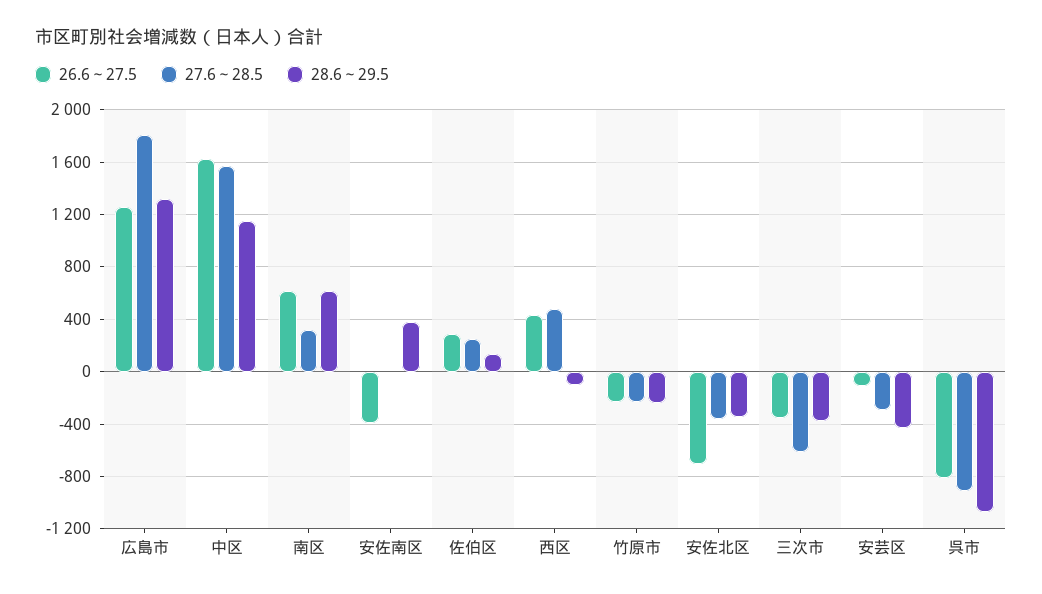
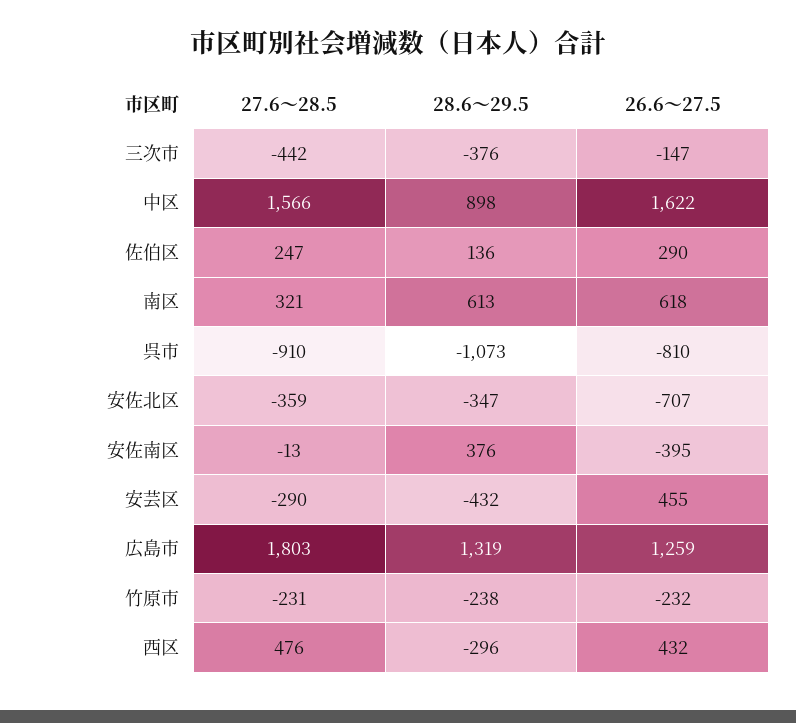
  {
    "26.6～27.5": {
      "広島市": 1259,
      "中区": 1622,
      "南区": 618,
      "安佐南区": -395,
      "佐伯区": 290,
      "西区": 432,
      "竹原市": -232,
      "安佐北区": -707,
-     "三次市": -350,
+     "三次市": -147,
-     "安芸区": -100,
+     "安芸区": 455,
      "呉市": -810
    },
    "27.6～28.5": {
      "広島市": 1803,
      "中区": 1566,
      "南区": 321,
      "安佐南区": -13,
      "佐伯区": 247,
      "西区": 476,
      "竹原市": -231,
      "安佐北区": -359,
-     "三次市": -600,
+     "三次市": -442,
      "安芸区": -290,
      "呉市": -910
    },
    "28.6～29.5": {
      "広島市": 1319,
-     "中区": 1150,
+     "中区": 898,
      "南区": 613,
      "安佐南区": 376,
      "佐伯区": 136,
-     "西区": -100,
+     "西区": -296,
      "竹原市": -238,
      "安佐北区": -347,
      "三次市": -376,
      "安芸区": -432,
      "呉市": -1073
    }
  }

